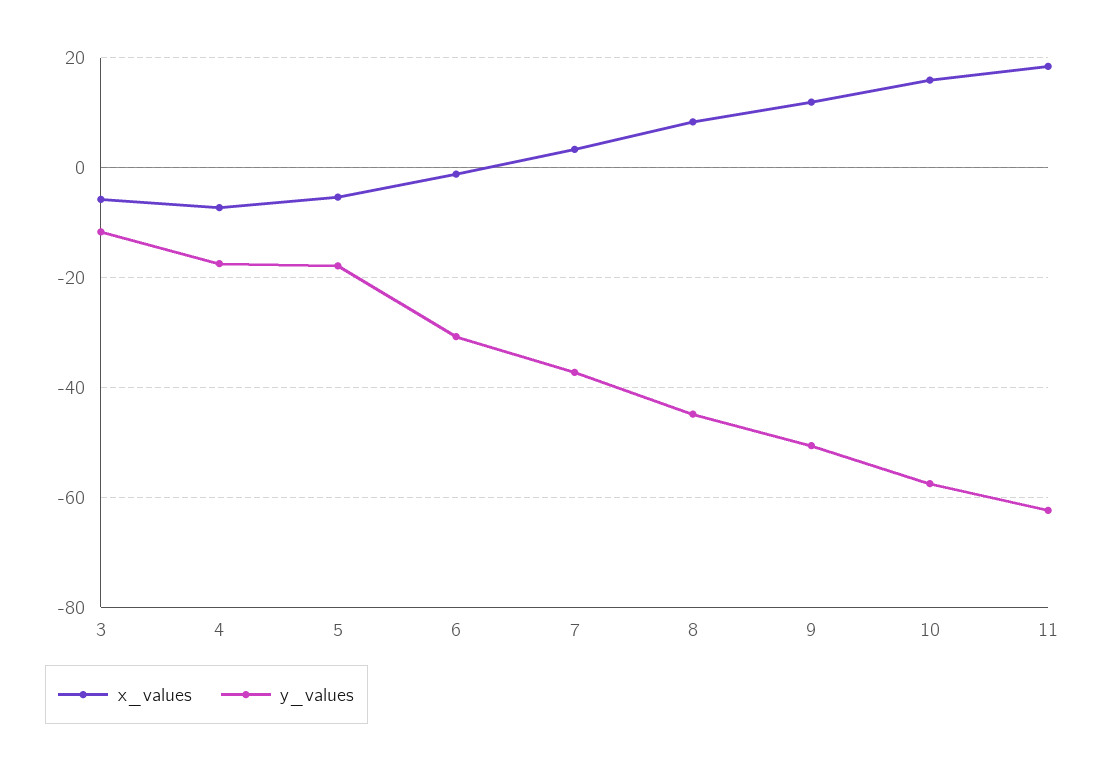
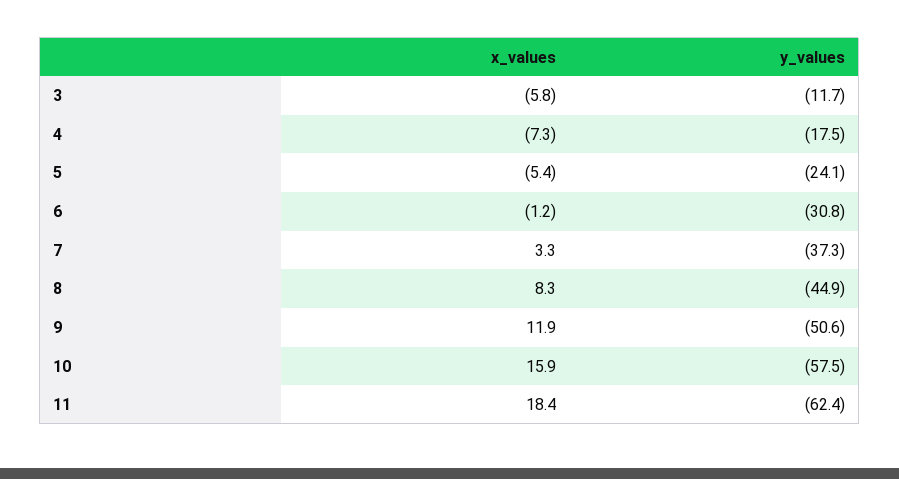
  {
    "x_values": {
      "3": -5.8,
      "4": -7.3,
      "5": -5.4,
      "6": -1.2,
      "7": 3.3,
      "8": 8.3,
      "9": 11.9,
      "10": 15.9,
      "11": 18.4
    },
    "y_values": {
      "3": -11.7,
      "4": -17.5,
-     "5": -18,
+     "5": -24.1,
      "6": -30.8,
      "7": -37.3,
      "8": -44.9,
      "9": -50.6,
      "10": -57.5,
      "11": -62.4
    }
  }

